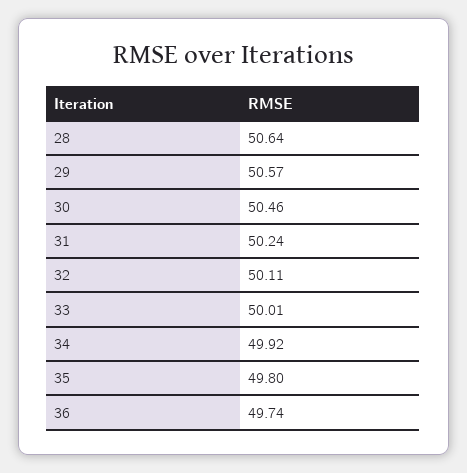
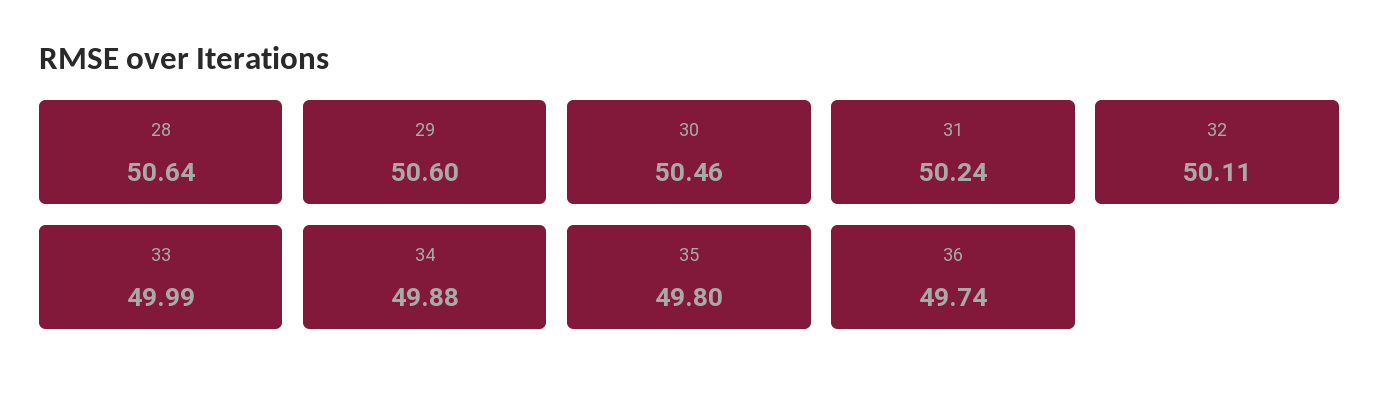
  {
    "28": 50.64,
-   "29": 50.57,
+   "29": 50.6,
    "30": 50.46,
    "31": 50.24,
    "32": 50.11,
-   "33": 50.01,
+   "33": 49.99,
-   "34": 49.92,
+   "34": 49.88,
    "35": 49.8,
    "36": 49.74
  }

